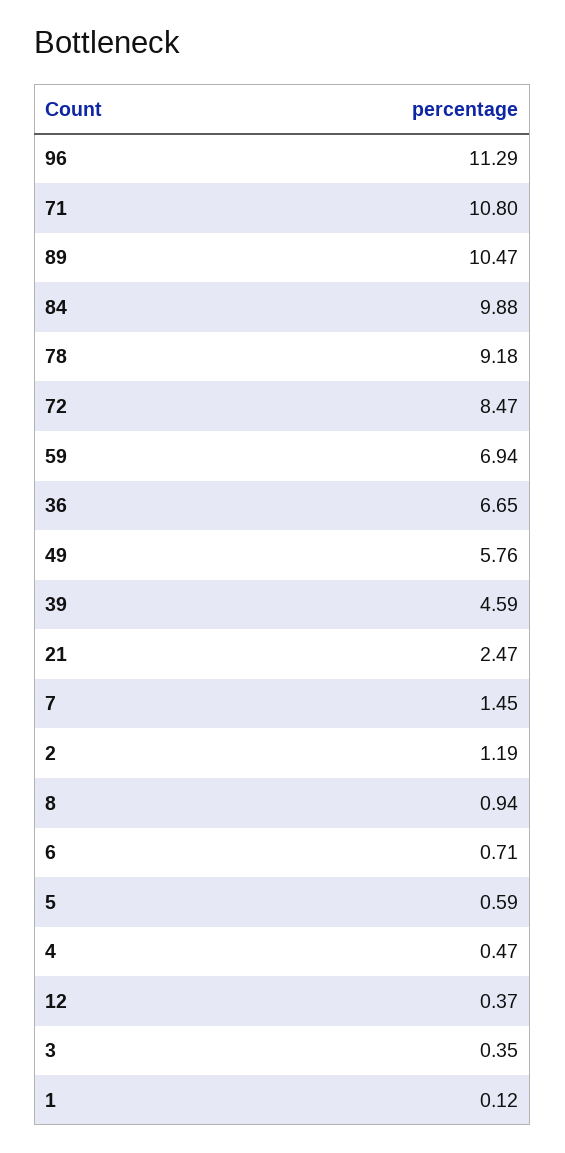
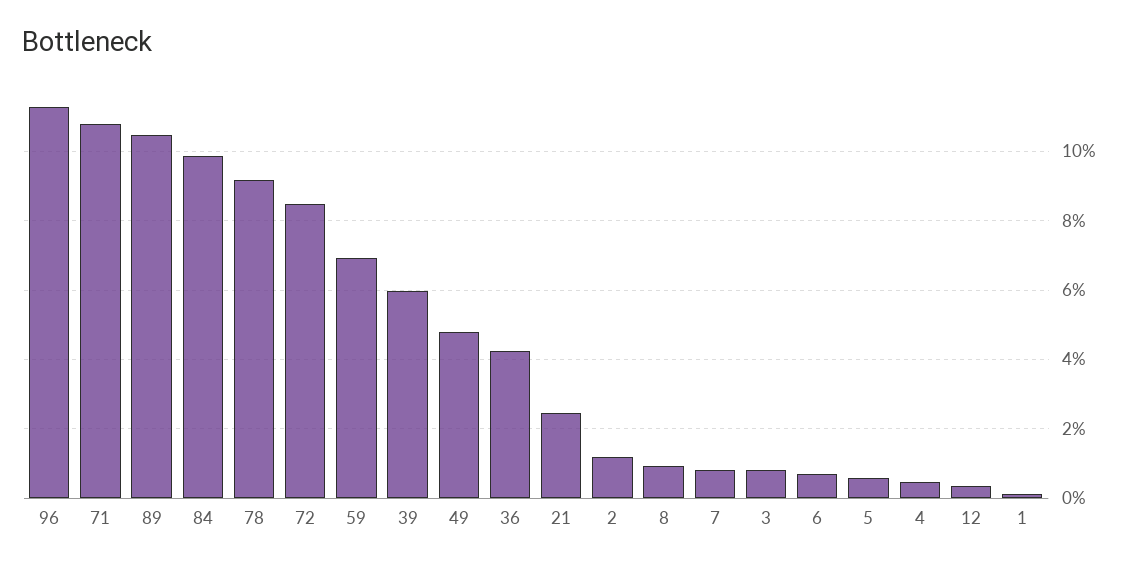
  {
    "96": 11.29,
    "71": 10.8,
    "89": 10.47,
    "84": 9.88,
    "78": 9.18,
    "72": 8.47,
    "59": 6.94,
-   "36": 6.65,
+   "36": 4.2,
-   "49": 5.76,
+   "49": 4.8,
-   "39": 4.59,
+   "39": 6,
    "21": 2.47,
-   "7": 1.45,
+   "7": 0.8,
    "2": 1.19,
    "8": 0.94,
    "6": 0.71,
    "5": 0.59,
    "4": 0.47,
    "12": 0.37,
-   "3": 0.35,
+   "3": 0.8,
    "1": 0.12
  }

